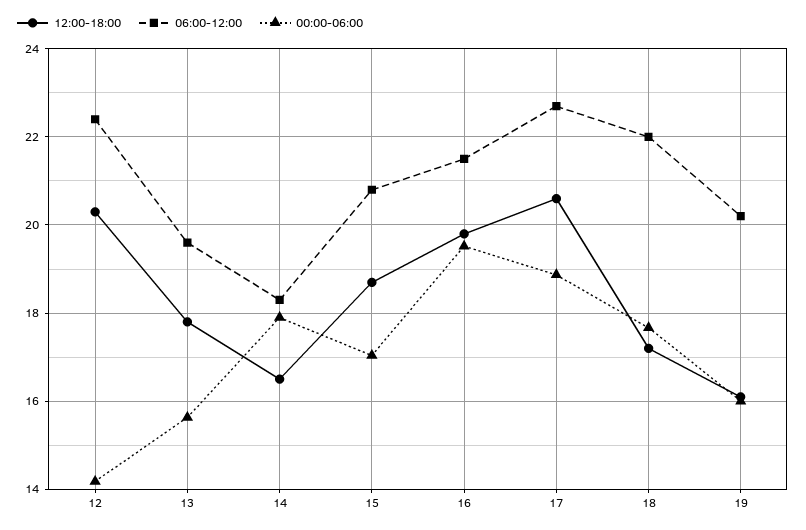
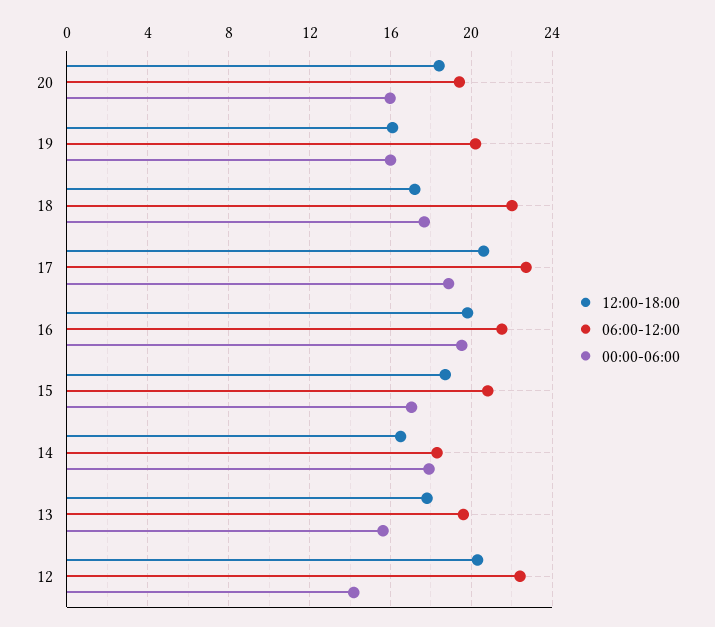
  {
    "12:00-18:00": {
      "12": 20.4,
      "13": 17.8,
      "14": 16.6,
      "15": 18.8,
      "16": 19.8,
      "17": 20.6,
      "18": 17.2,
-     "19": 16.2
+     "19": 16.2,
+     "20": 18.5
    },
    "06:00-12:00": {
      "12": 22.4,
      "13": 19.6,
      "14": 18.4,
      "15": 20.8,
      "16": 21.6,
      "17": 22.8,
      "18": 22,
-     "19": 20.2
+     "19": 20.2,
+     "20": 19.5
    },
    "00:00-06:00": {
      "12": 14.2,
      "13": 15.6,
      "14": 18,
      "15": 17,
      "16": 19.6,
      "17": 18.8,
      "18": 17.6,
-     "19": 16
+     "19": 16,
+     "20": 16
    }
  }

